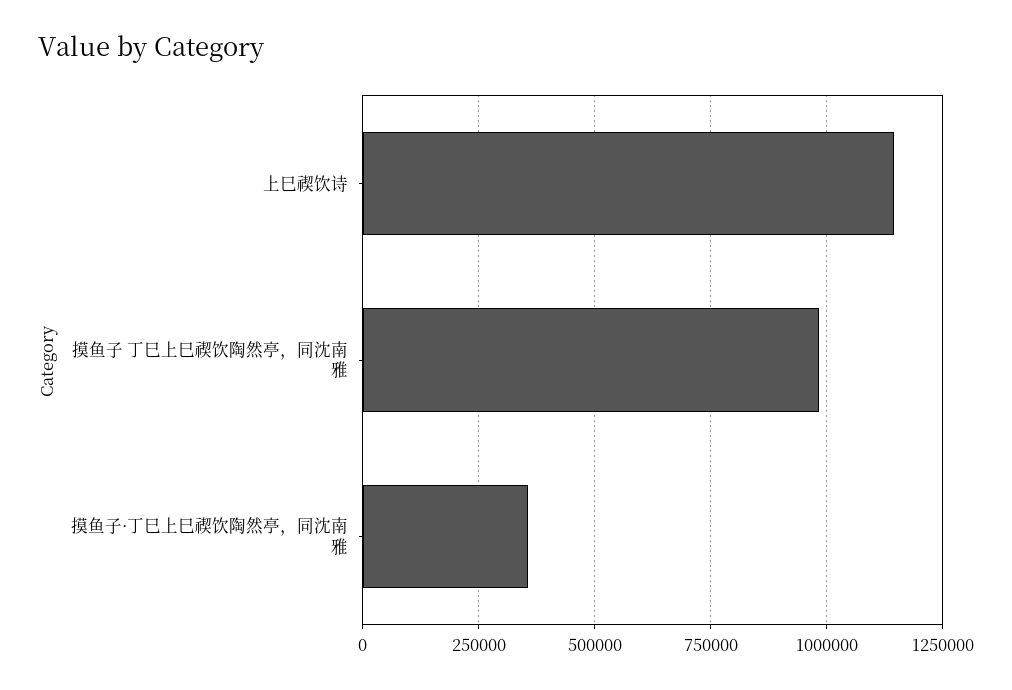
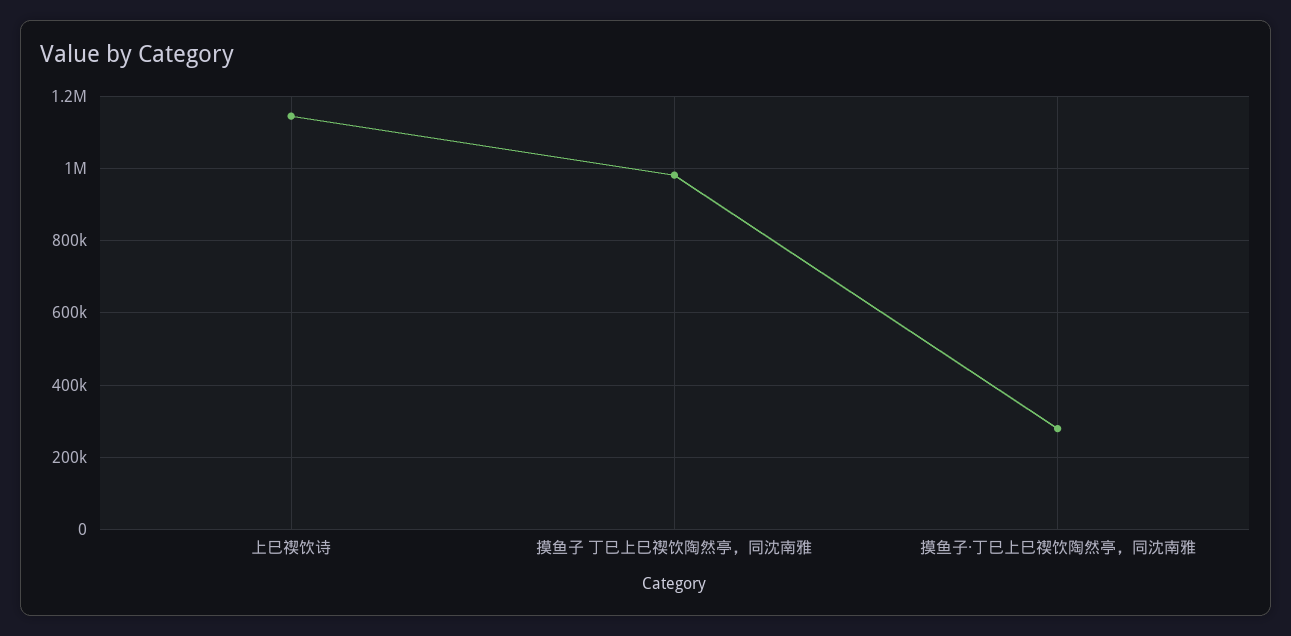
  {
    "上巳禊饮诗": 1140000,
    "摸鱼子 丁巳上巳禊饮陶然亭，同沈南雅": 980000,
-   "摸鱼子·丁巳上巳禊饮陶然亭，同沈南雅": 350000
+   "摸鱼子·丁巳上巳禊饮陶然亭，同沈南雅": 280000
  }

